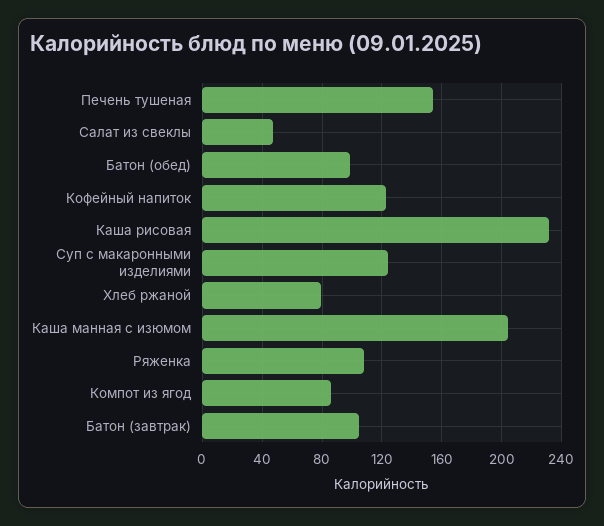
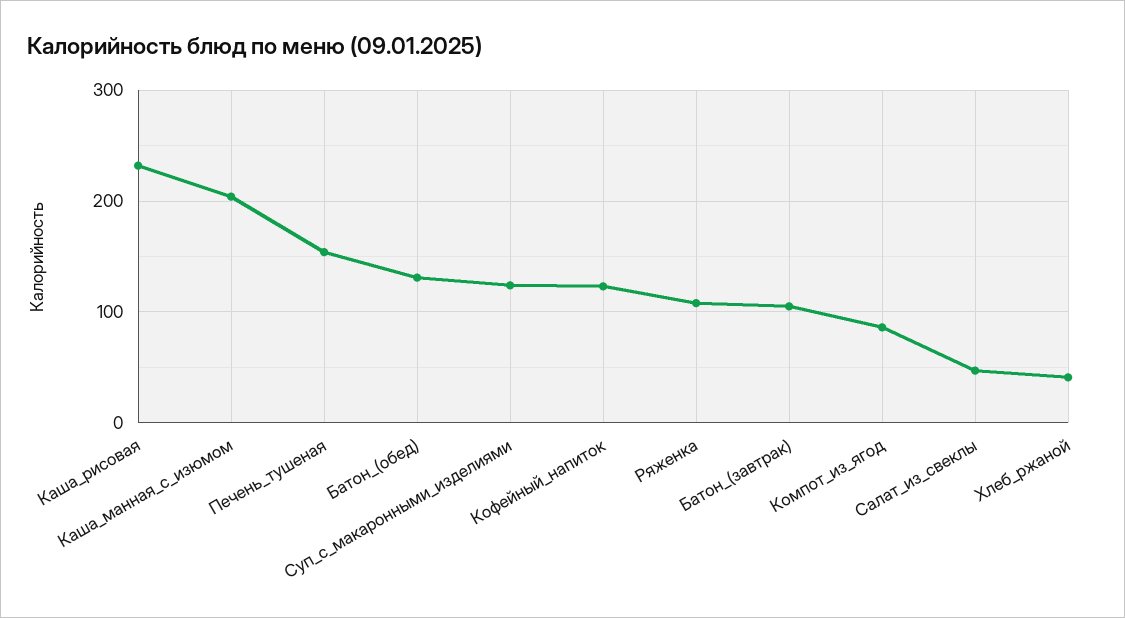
  {
    "Печень тушеная": 155,
    "Салат из свеклы": 45,
-   "Батон (обед)": 100,
+   "Батон (обед)": 130,
    "Кофейный напиток": 125,
    "Каша рисовая": 230,
    "Суп с макаронными изделиями": 125,
-   "Хлеб ржаной": 80,
+   "Хлеб ржаной": 40,
    "Каша манная с изюмом": 205,
    "Ряженка": 110,
    "Компот из ягод": 85,
    "Батон (завтрак)": 105
  }

